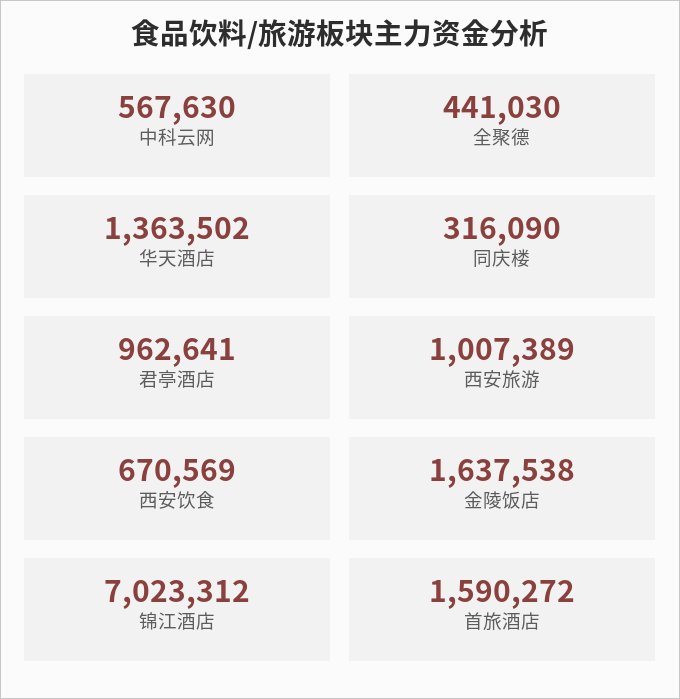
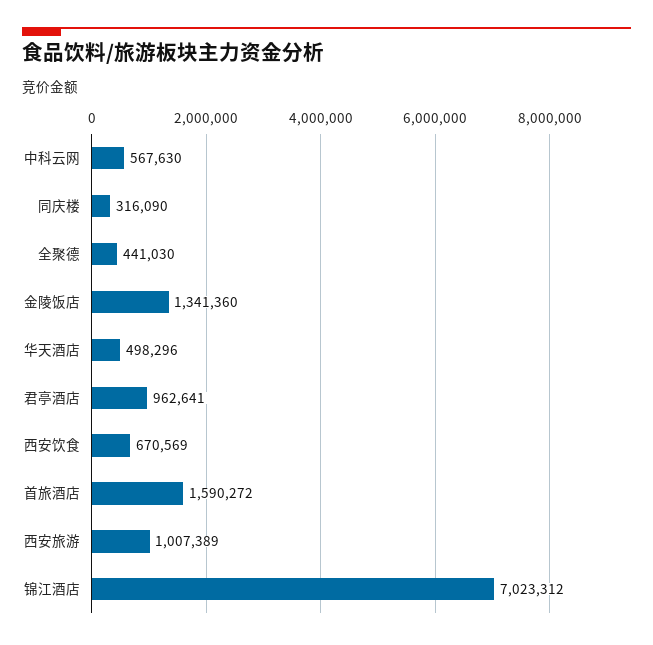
  {
    "中科云网": 567630,
    "全聚德": 441030,
-   "华天酒店": 1363502,
+   "华天酒店": 498296,
    "同庆楼": 316090,
    "君亭酒店": 962641,
    "西安旅游": 1007389,
    "西安饮食": 670569,
-   "金陵饭店": 1637538,
+   "金陵饭店": 1341360,
    "锦江酒店": 7023312,
    "首旅酒店": 1590272
  }

